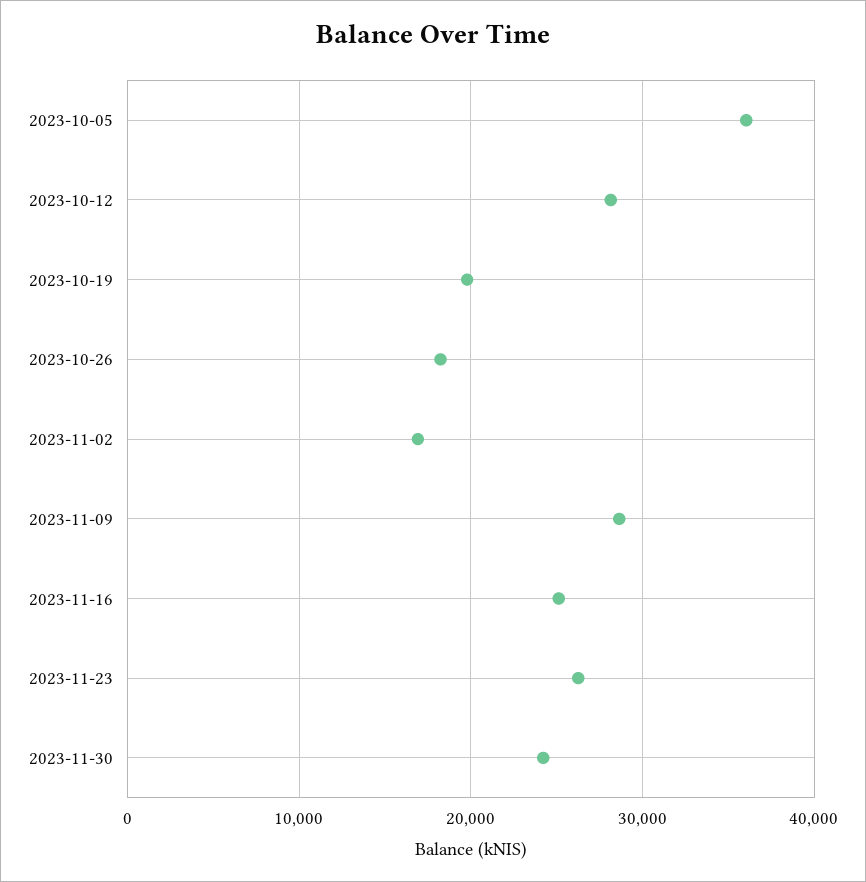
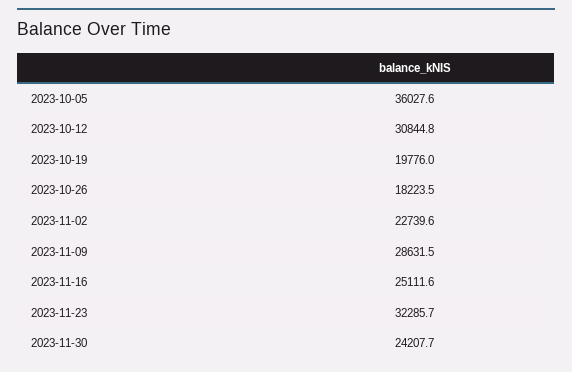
  {
    "2023-10-05": 36027.6,
-   "2023-10-12": 28000,
+   "2023-10-12": 30844.8,
    "2023-10-19": 19776,
    "2023-10-26": 18223.5,
-   "2023-11-02": 17000,
+   "2023-11-02": 22739.6,
    "2023-11-09": 28631.5,
    "2023-11-16": 25111.6,
-   "2023-11-23": 26000,
+   "2023-11-23": 32285.7,
    "2023-11-30": 24207.7
  }

